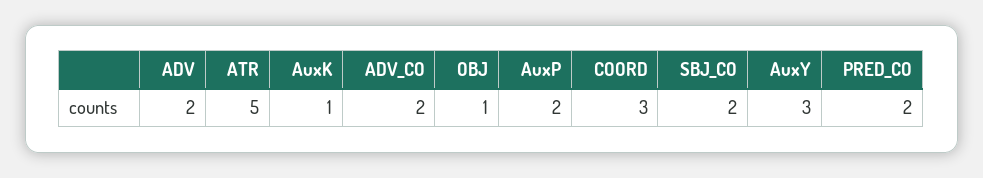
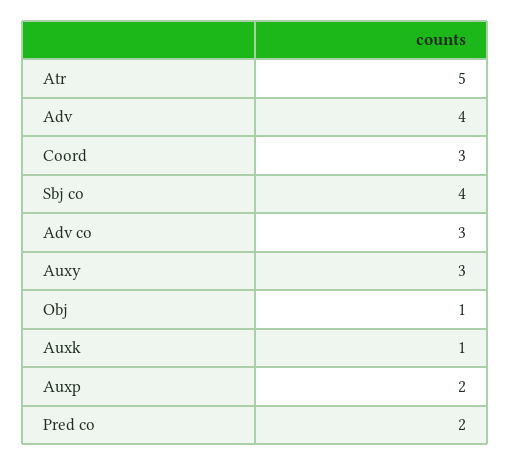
  {
-   "ADV": 2,
+   "ADV": 4,
    "ATR": 5,
    "AuxK": 1,
-   "ADV_CO": 2,
+   "ADV_CO": 3,
    "OBJ": 1,
    "AuxP": 2,
    "COORD": 3,
-   "SBJ_CO": 2,
+   "SBJ_CO": 4,
    "AuxY": 3,
    "PRED_CO": 2
  }

